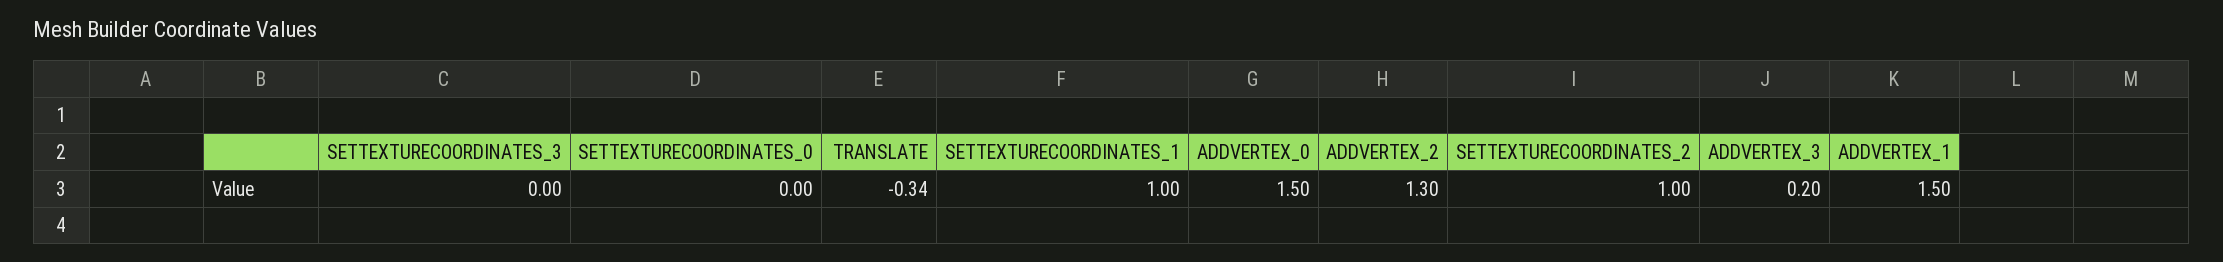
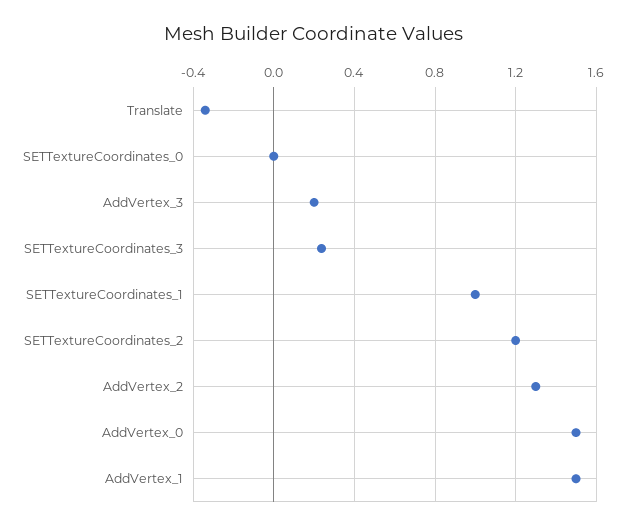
  {
-   "SETTEXTURECOORDINATES_3": 0,
+   "SETTEXTURECOORDINATES_3": 0.25,
    "SETTEXTURECOORDINATES_0": 0,
    "TRANSLATE": -0.34,
    "SETTEXTURECOORDINATES_1": 1,
    "ADDVERTEX_0": 1.5,
    "ADDVERTEX_2": 1.3,
-   "SETTEXTURECOORDINATES_2": 1,
+   "SETTEXTURECOORDINATES_2": 1.2,
    "ADDVERTEX_3": 0.2,
    "ADDVERTEX_1": 1.5
  }

